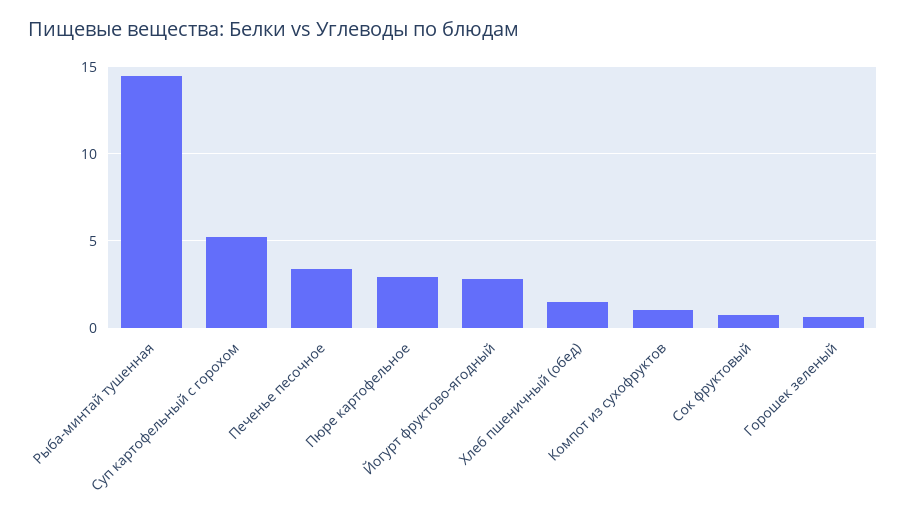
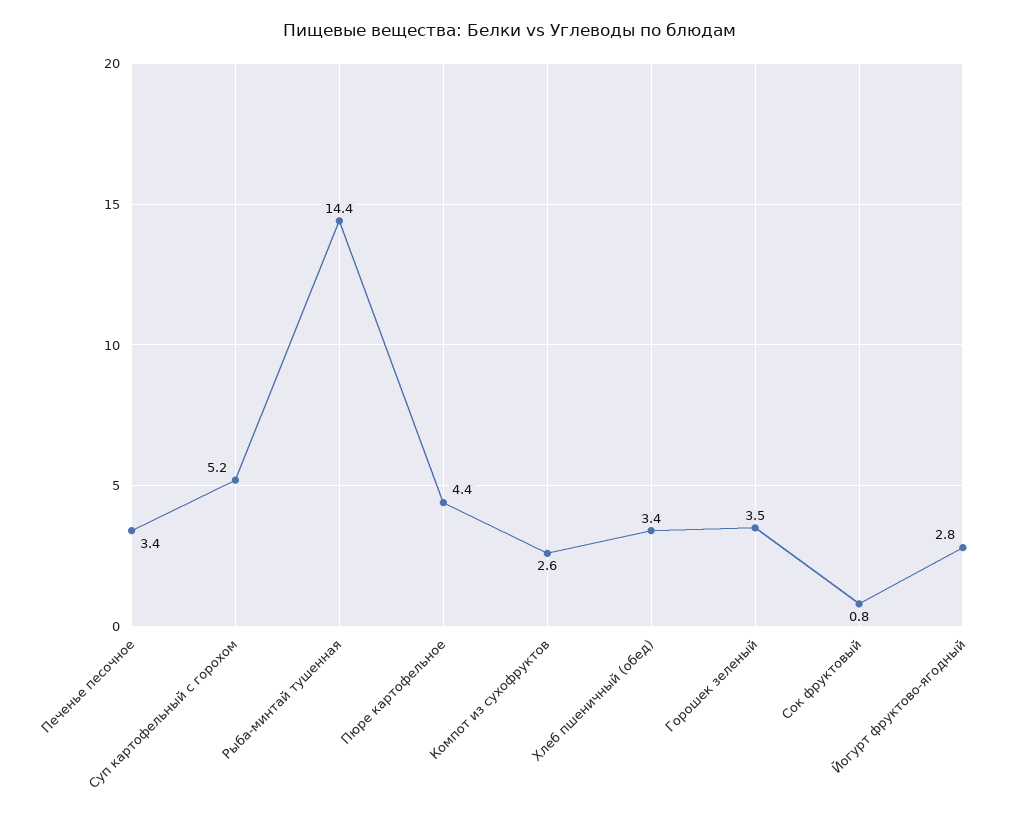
  {
    "Рыба-минтай тушенная": 14.4,
    "Суп картофельный с горохом": 5.2,
    "Печенье песочное": 3.4,
-   "Пюре картофельное": 3,
+   "Пюре картофельное": 4.4,
    "Йогурт фруктово-ягодный": 2.8,
-   "Хлеб пшеничный (обед)": 1.5,
+   "Хлеб пшеничный (обед)": 3.4,
-   "Компот из сухофруктов": 1,
+   "Компот из сухофруктов": 2.6,
    "Сок фруктовый": 0.8,
-   "Горошек зеленый": 0.5
+   "Горошек зеленый": 3.5
  }

